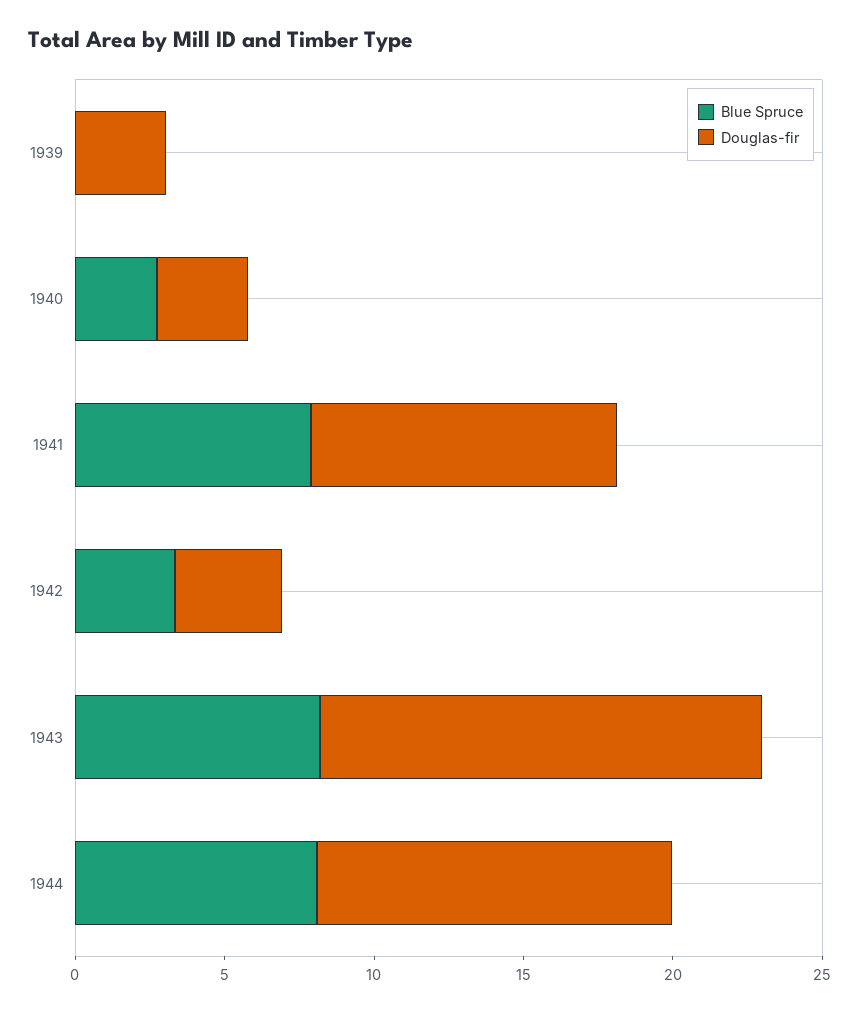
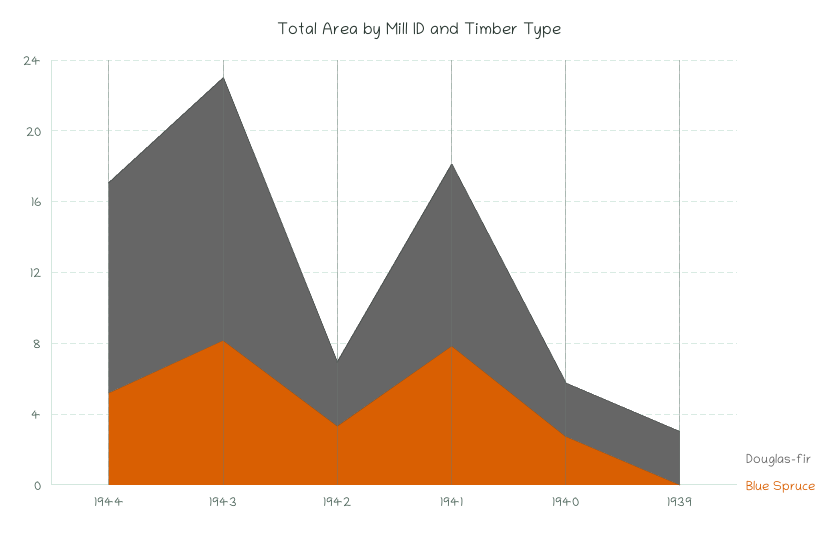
  {
    "Blue Spruce": {
      "1939": 0,
      "1940": 3,
      "1941": 8,
      "1942": 3,
      "1943": 8,
-     "1944": 8
+     "1944": 5
    },
    "Douglas-fir": {
      "1939": 3,
      "1940": 3,
      "1941": 10,
      "1942": 4,
      "1943": 15,
      "1944": 12
    }
  }

